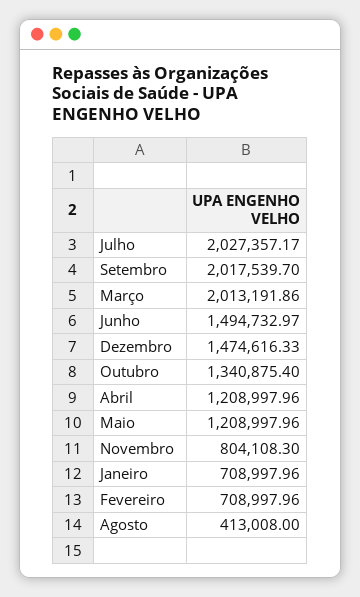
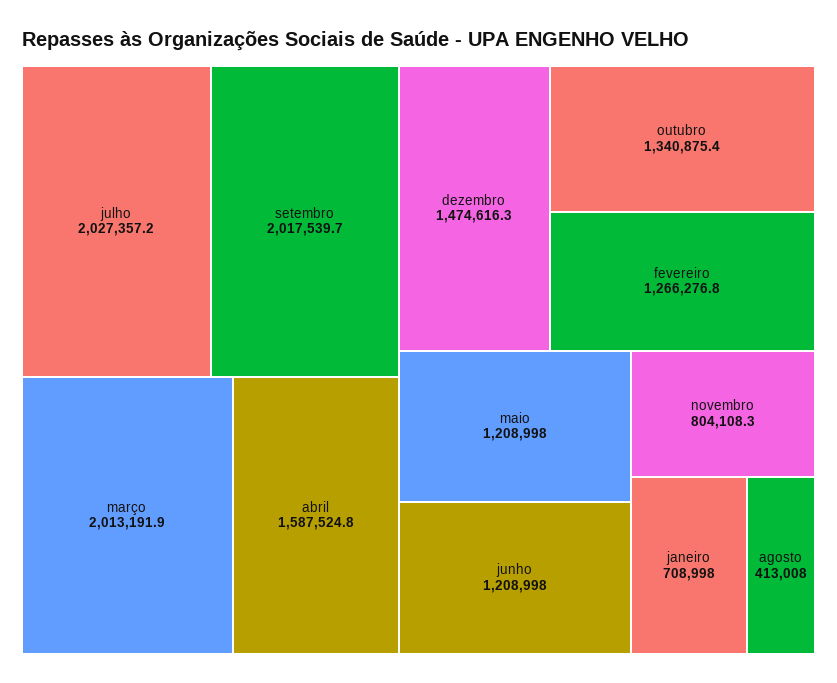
  {
    "Julho": 2027357.17,
    "Setembro": 2017539.7,
    "Março": 2013191.86,
-   "Junho": 1494732.97,
+   "Junho": 1208998,
    "Dezembro": 1474616.33,
    "Outubro": 1340875.4,
-   "Abril": 1208997.96,
+   "Abril": 1587524.8,
    "Maio": 1208997.96,
    "Novembro": 804108.3,
    "Janeiro": 708997.96,
-   "Fevereiro": 708997.96,
+   "Fevereiro": 1266276.8,
    "Agosto": 413008
  }

